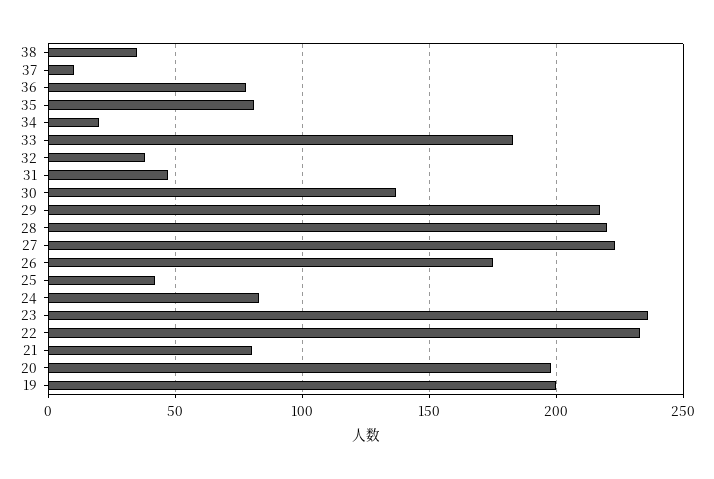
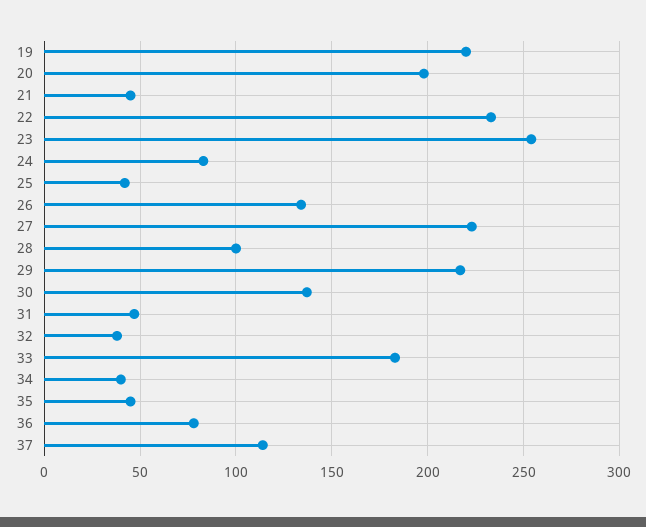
  {
-   "38": 35,
-   "37": 10,
+   "37": 115,
    "36": 80,
-   "35": 80,
+   "35": 45,
-   "34": 20,
+   "34": 40,
    "33": 185,
    "32": 40,
    "31": 45,
    "30": 135,
    "29": 215,
-   "28": 220,
+   "28": 100,
    "27": 225,
-   "26": 175,
+   "26": 135,
    "25": 40,
    "24": 85,
-   "23": 235,
+   "23": 255,
    "22": 235,
-   "21": 80,
+   "21": 45,
    "20": 200,
-   "19": 200
+   "19": 220
  }

